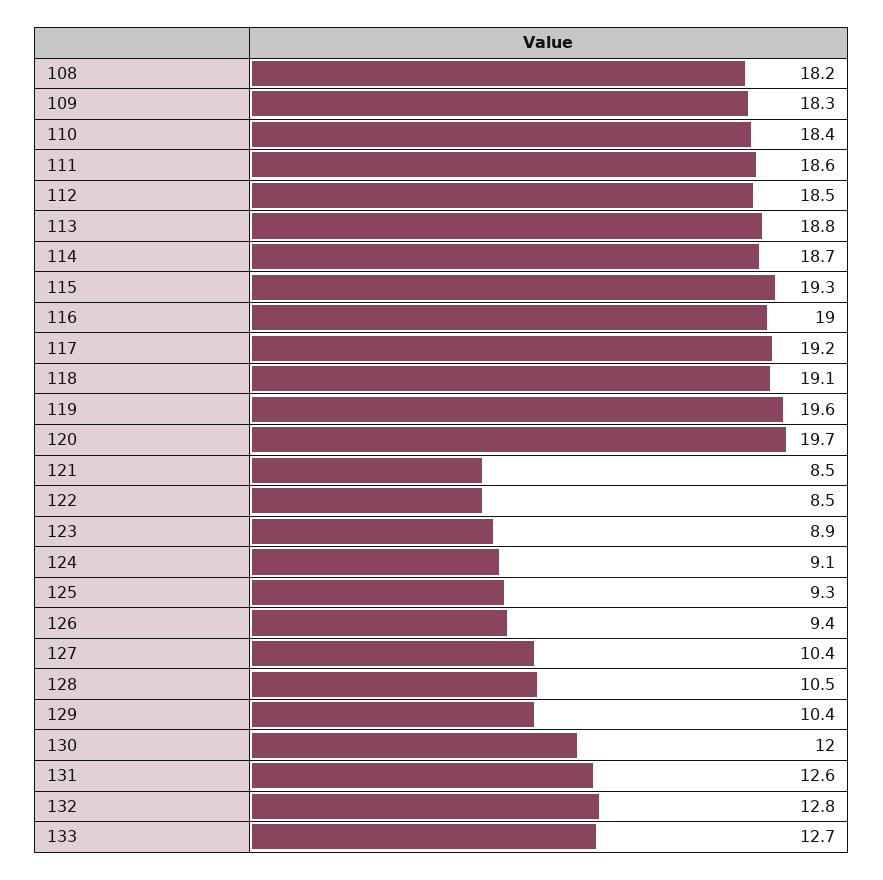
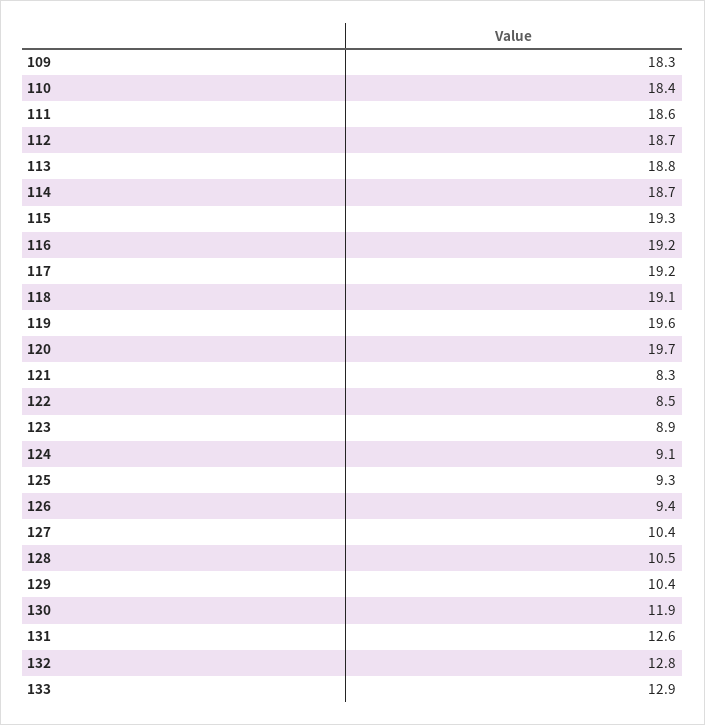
  {
-   "108": 18.2,
    "109": 18.3,
    "110": 18.4,
    "111": 18.6,
-   "112": 18.5,
+   "112": 18.7,
    "113": 18.8,
    "114": 18.7,
    "115": 19.3,
-   "116": 19,
+   "116": 19.2,
    "117": 19.2,
    "118": 19.1,
    "119": 19.6,
    "120": 19.7,
-   "121": 8.5,
+   "121": 8.3,
    "122": 8.5,
    "123": 8.9,
    "124": 9.1,
    "125": 9.3,
    "126": 9.4,
    "127": 10.4,
    "128": 10.5,
    "129": 10.4,
-   "130": 12,
+   "130": 11.9,
    "131": 12.6,
    "132": 12.8,
-   "133": 12.7
+   "133": 12.9
  }

